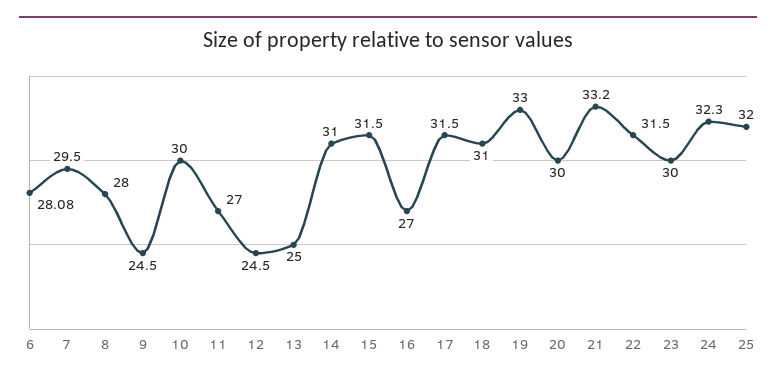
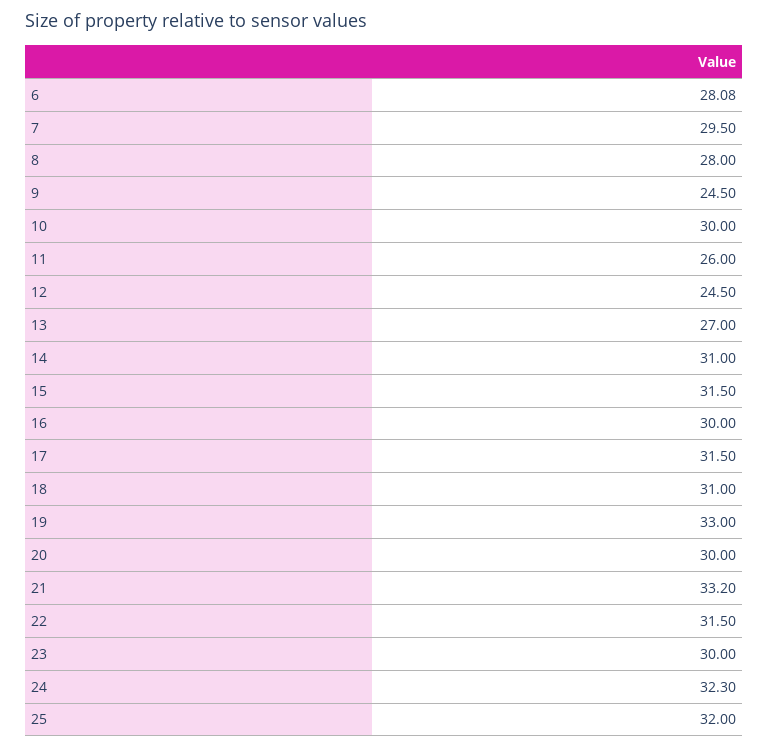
  {
    "6": 28.08,
    "7": 29.5,
    "8": 28,
    "9": 24.5,
    "10": 30,
-   "11": 27,
+   "11": 26,
    "12": 24.5,
-   "13": 25,
+   "13": 27,
    "14": 31,
    "15": 31.5,
-   "16": 27,
+   "16": 30,
    "17": 31.5,
    "18": 31,
    "19": 33,
    "20": 30,
    "21": 33.2,
    "22": 31.5,
    "23": 30,
    "24": 32.3,
    "25": 32
  }

